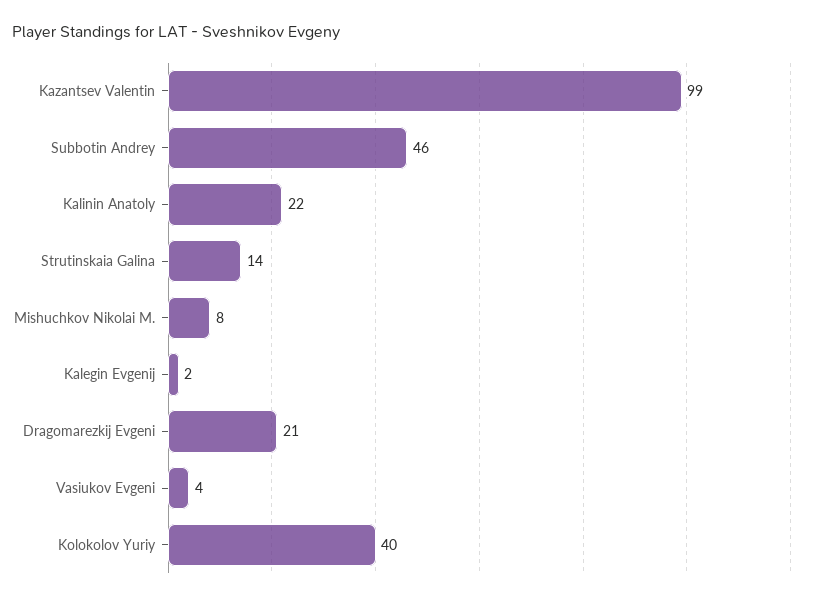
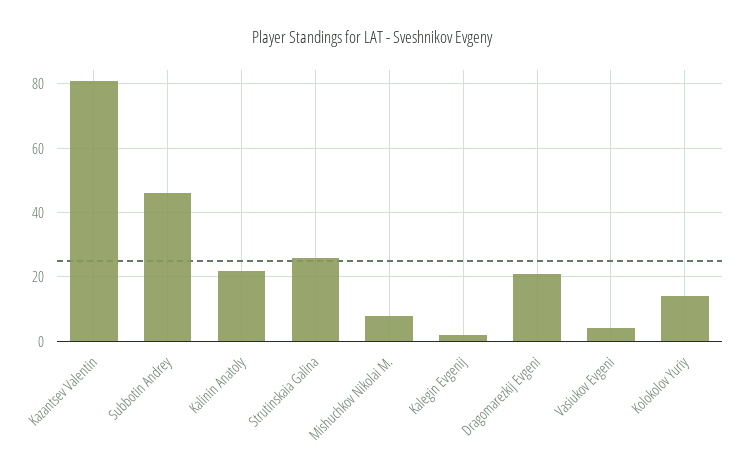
  {
-   "Kazantsev Valentin": 99,
+   "Kazantsev Valentin": 80,
    "Subbotin Andrey": 46,
    "Kalinin Anatoly": 22,
-   "Strutinskaia Galina": 14,
+   "Strutinskaia Galina": 25,
    "Mishuchkov Nikolai M.": 8,
    "Kalegin Evgenij": 2,
    "Dragomarezkij Evgeni": 21,
    "Vasiukov Evgeni": 4,
-   "Kolokolov Yuriy": 40
+   "Kolokolov Yuriy": 15
  }

